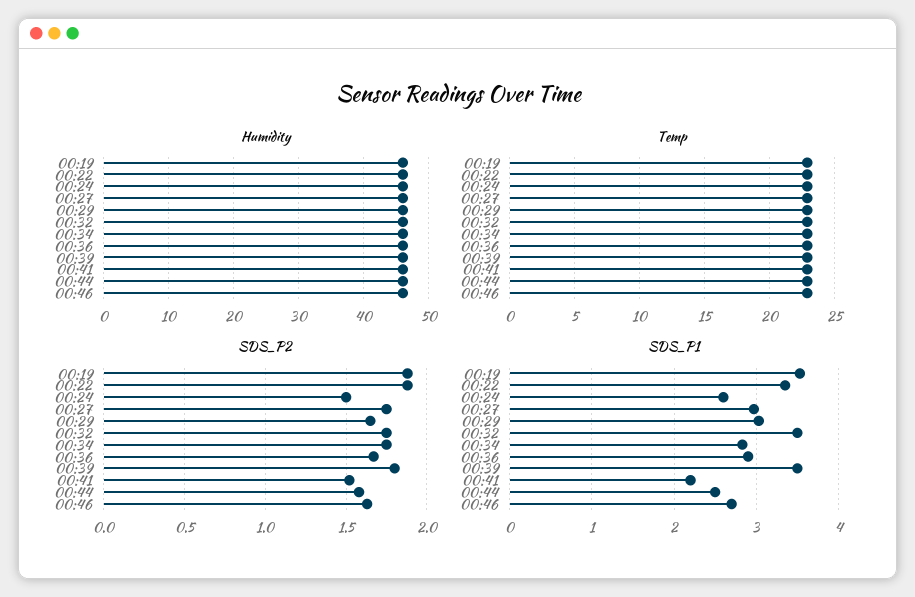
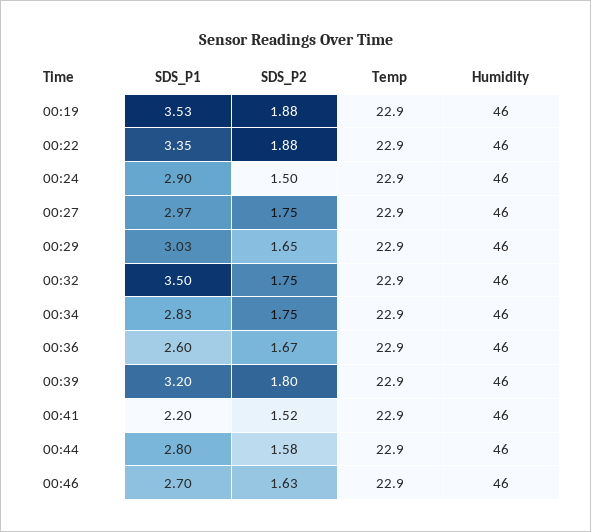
  {
    "Humidity": {
      "00:19": 46,
      "00:22": 46,
      "00:24": 46,
      "00:27": 46,
      "00:29": 46,
      "00:32": 46,
      "00:34": 46,
      "00:36": 46,
      "00:39": 46,
      "00:41": 46,
      "00:44": 46,
      "00:46": 46
    },
    "Temp": {
      "00:19": 22.9,
      "00:22": 22.9,
      "00:24": 22.9,
      "00:27": 22.9,
      "00:29": 22.9,
      "00:32": 22.9,
      "00:34": 22.9,
      "00:36": 22.9,
      "00:39": 22.9,
      "00:41": 22.9,
      "00:44": 22.9,
      "00:46": 22.9
    },
    "SDS_P2": {
      "00:19": 1.88,
      "00:22": 1.88,
      "00:24": 1.5,
      "00:27": 1.75,
      "00:29": 1.65,
      "00:32": 1.75,
      "00:34": 1.75,
      "00:36": 1.67,
      "00:39": 1.8,
      "00:41": 1.52,
      "00:44": 1.58,
      "00:46": 1.63
    },
    "SDS_P1": {
      "00:19": 3.53,
      "00:22": 3.35,
-     "00:24": 2.6,
+     "00:24": 2.9,
      "00:27": 2.97,
      "00:29": 3.03,
      "00:32": 3.5,
      "00:34": 2.83,
-     "00:36": 2.9,
+     "00:36": 2.6,
-     "00:39": 3.5,
+     "00:39": 3.2,
      "00:41": 2.2,
-     "00:44": 2.5,
+     "00:44": 2.8,
      "00:46": 2.7
    }
  }

